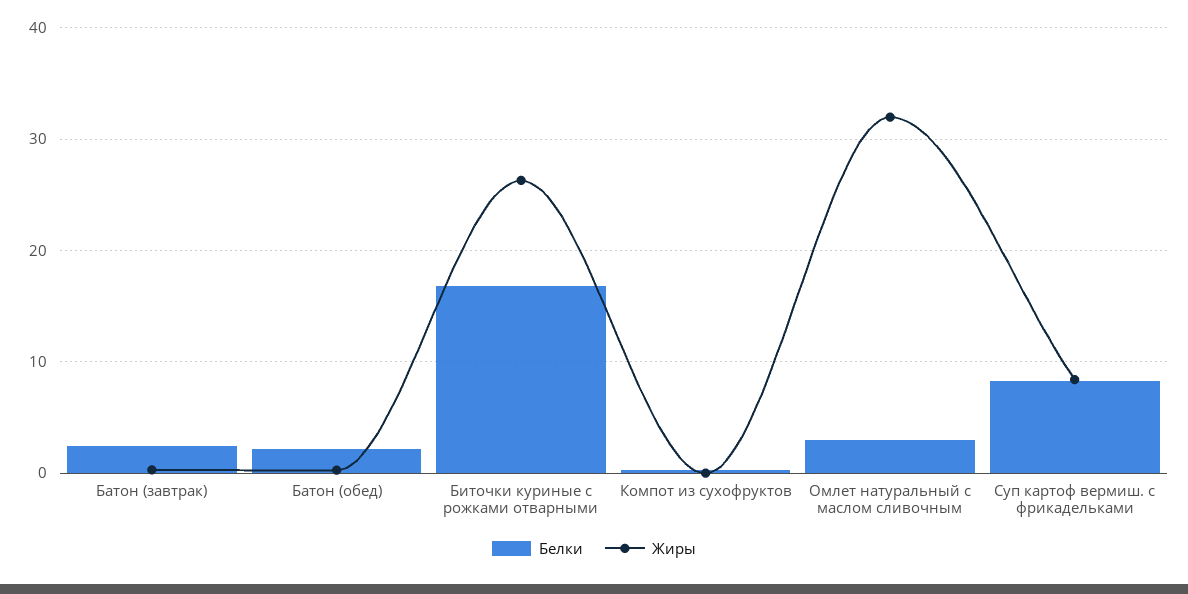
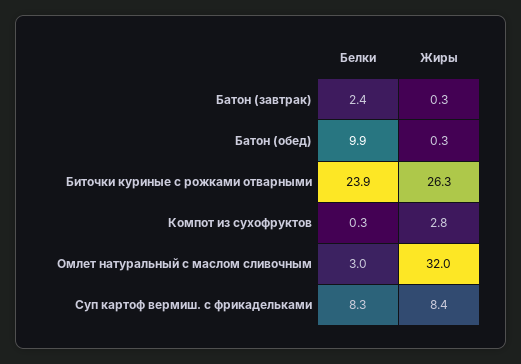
  {
    "Белки": {
      "Батон (завтрак)": 2.4,
-     "Батон (обед)": 2,
+     "Батон (обед)": 9.9,
-     "Биточки куриные с рожками отварными": 17,
+     "Биточки куриные с рожками отварными": 23.9,
      "Компот из сухофруктов": 0.3,
      "Омлет натуральный с маслом сливочным": 3,
      "Суп картоф вермиш. с фрикадельками": 8.3
    },
    "Жиры": {
      "Батон (завтрак)": 0.3,
      "Батон (обед)": 0.3,
      "Биточки куриные с рожками отварными": 26.3,
-     "Компот из сухофруктов": 0,
+     "Компот из сухофруктов": 2.8,
      "Омлет натуральный с маслом сливочным": 32,
      "Суп картоф вермиш. с фрикадельками": 8.4
    }
  }

